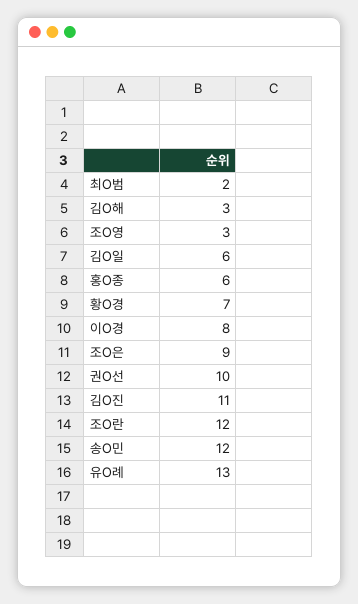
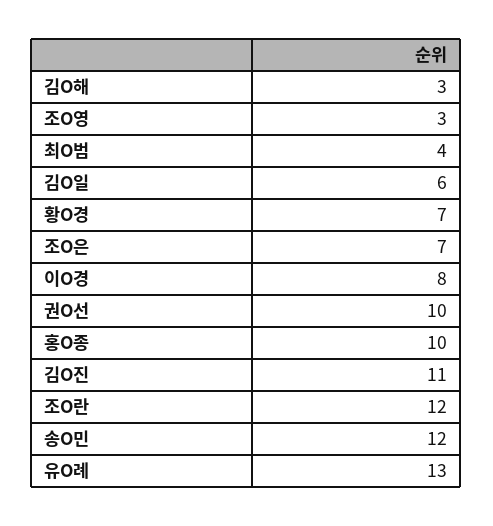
  {
-   "최O범": 2,
+   "최O범": 4,
    "김O해": 3,
    "조O영": 3,
    "김O일": 6,
-   "홍O종": 6,
+   "홍O종": 10,
    "황O경": 7,
    "이O경": 8,
-   "조O은": 9,
+   "조O은": 7,
    "권O선": 10,
    "김O진": 11,
    "조O란": 12,
    "송O민": 12,
    "유O례": 13
  }

